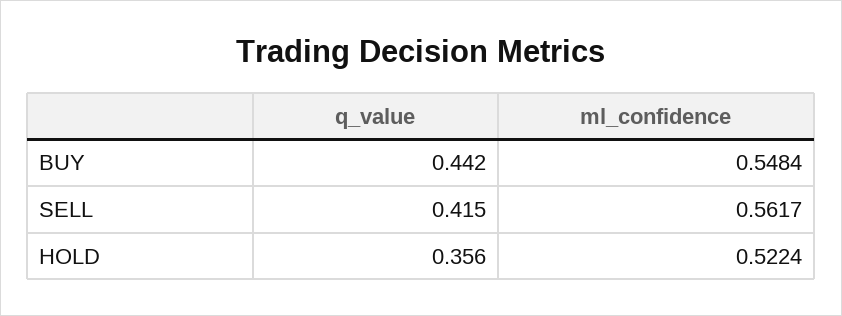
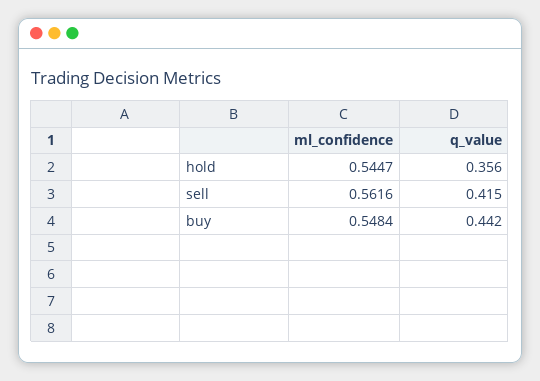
  {
    "q_value": {
      "BUY": 0.442,
      "SELL": 0.415,
      "HOLD": 0.356
    },
    "ml_confidence": {
      "BUY": 0.5484,
-     "SELL": 0.5617,
+     "SELL": 0.5616,
-     "HOLD": 0.5224
+     "HOLD": 0.5447
    }
  }

